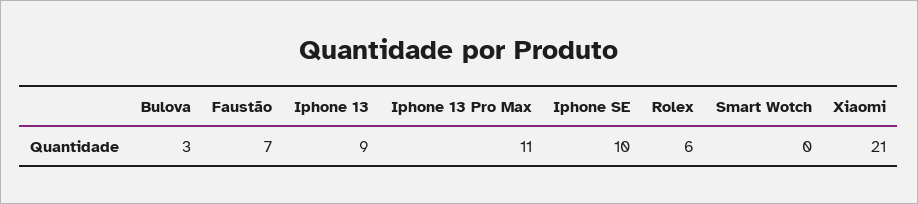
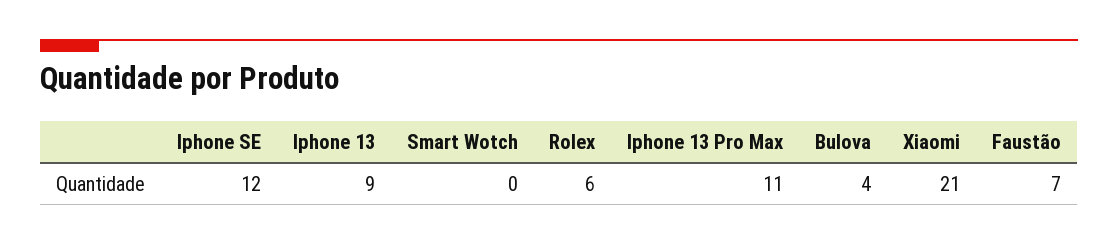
  {
-   "Bulova": 3,
+   "Bulova": 4,
    "Faustão": 7,
    "Iphone 13": 9,
    "Iphone 13 Pro Max": 11,
-   "Iphone SE": 10,
+   "Iphone SE": 12,
    "Rolex": 6,
    "Smart Wotch": 0,
    "Xiaomi": 21
  }

